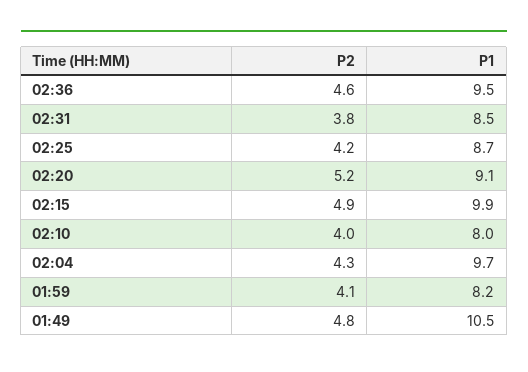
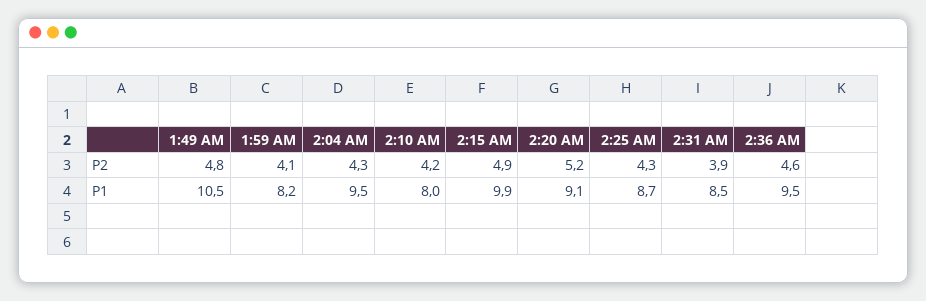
  {
    "P2": {
      "02:36": 4.6,
-     "02:31": 3.8,
+     "02:31": 3.9,
-     "02:25": 4.2,
+     "02:25": 4.3,
      "02:20": 5.2,
      "02:15": 4.9,
-     "02:10": 4,
+     "02:10": 4.2,
      "02:04": 4.3,
      "01:59": 4.1,
      "01:49": 4.8
    },
    "P1": {
      "02:36": 9.5,
      "02:31": 8.5,
      "02:25": 8.7,
      "02:20": 9.1,
      "02:15": 9.9,
      "02:10": 8,
-     "02:04": 9.7,
+     "02:04": 9.5,
      "01:59": 8.2,
      "01:49": 10.5
    }
  }

